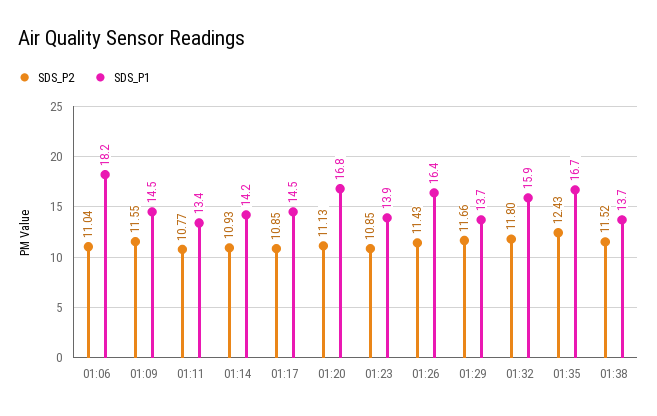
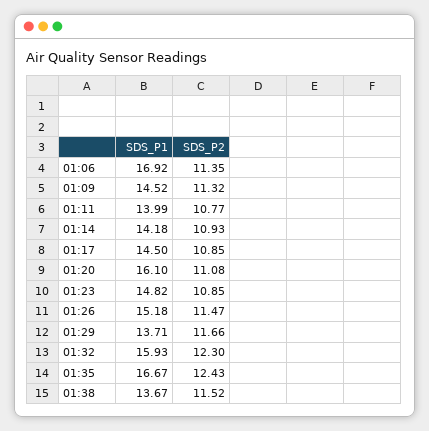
  {
    "SDS_P2": {
-     "01:06": 11.04,
+     "01:06": 11.35,
-     "01:09": 11.55,
+     "01:09": 11.32,
      "01:11": 10.77,
      "01:14": 10.93,
      "01:17": 10.85,
-     "01:20": 11.13,
+     "01:20": 11.08,
      "01:23": 10.85,
-     "01:26": 11.43,
+     "01:26": 11.47,
      "01:29": 11.66,
-     "01:32": 11.8,
+     "01:32": 12.3,
      "01:35": 12.43,
      "01:38": 11.52
    },
    "SDS_P1": {
-     "01:06": 18.2,
+     "01:06": 16.92,
      "01:09": 14.52,
-     "01:11": 13.4,
+     "01:11": 13.99,
      "01:14": 14.18,
      "01:17": 14.5,
-     "01:20": 16.8,
+     "01:20": 16.1,
-     "01:23": 13.9,
+     "01:23": 14.82,
-     "01:26": 16.4,
+     "01:26": 15.18,
      "01:29": 13.71,
      "01:32": 15.93,
      "01:35": 16.67,
      "01:38": 13.67
    }
  }

